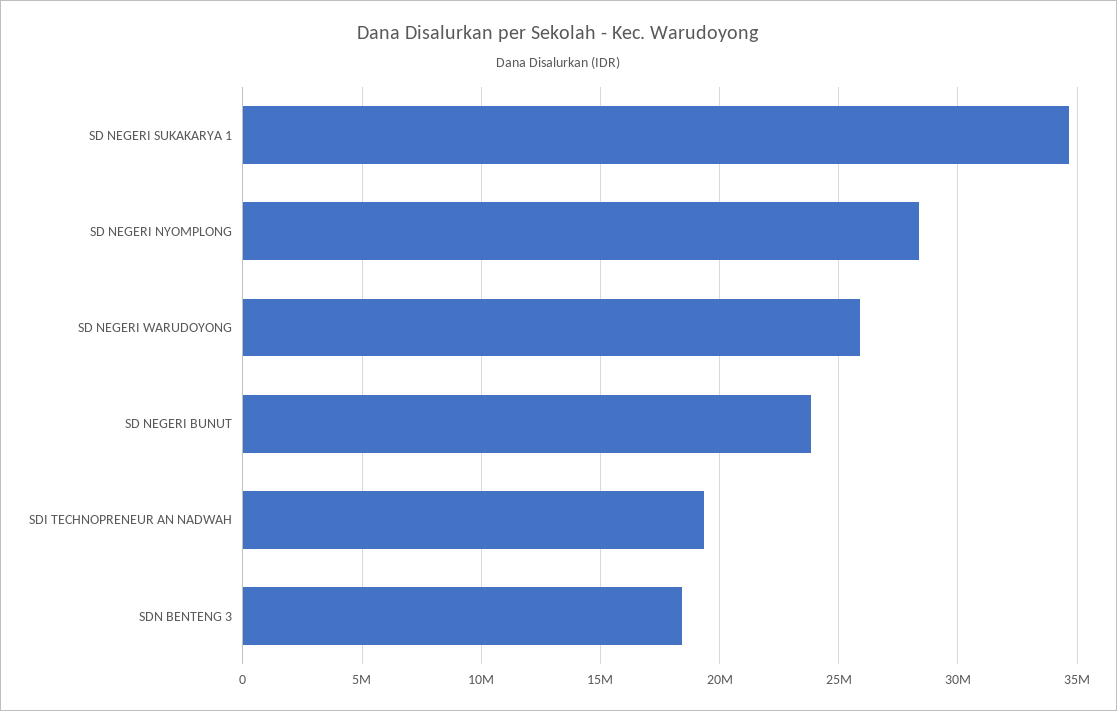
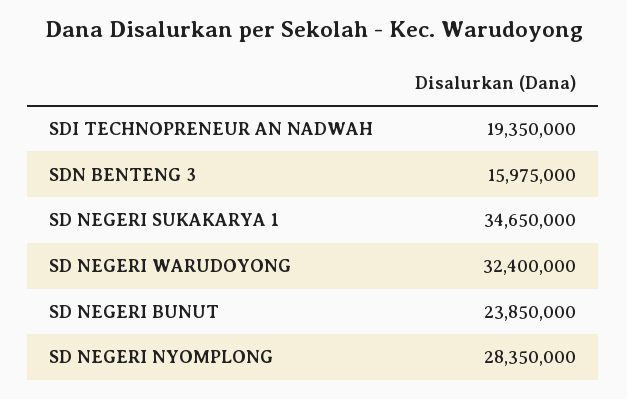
  {
    "SD NEGERI SUKAKARYA 1": 34650000,
    "SD NEGERI NYOMPLONG": 28350000,
-   "SD NEGERI WARUDOYONG": 26000000,
+   "SD NEGERI WARUDOYONG": 32400000,
    "SD NEGERI BUNUT": 23850000,
    "SDI TECHNOPRENEUR AN NADWAH": 19350000,
-   "SDN BENTENG 3": 18500000
+   "SDN BENTENG 3": 15975000
  }

